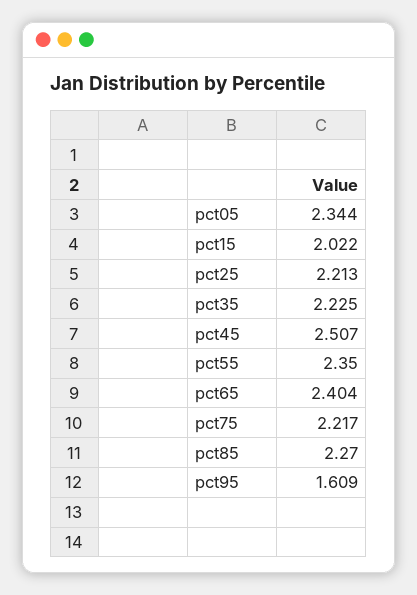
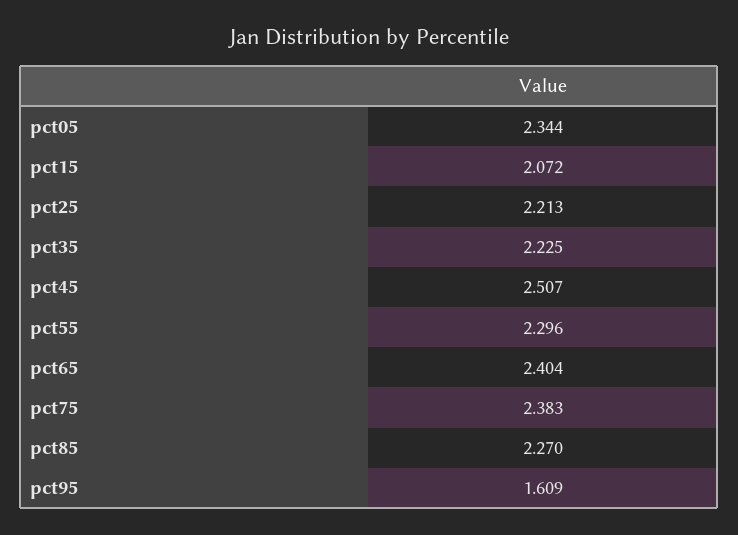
  {
    "pct05": 2.344,
-   "pct15": 2.022,
+   "pct15": 2.072,
    "pct25": 2.213,
    "pct35": 2.225,
    "pct45": 2.507,
-   "pct55": 2.35,
+   "pct55": 2.296,
    "pct65": 2.404,
-   "pct75": 2.217,
+   "pct75": 2.383,
    "pct85": 2.27,
    "pct95": 1.609
  }

